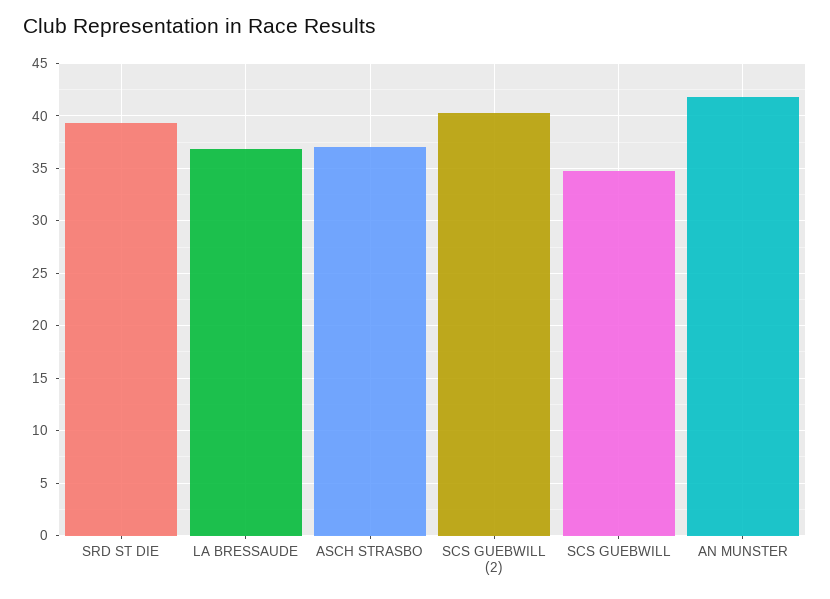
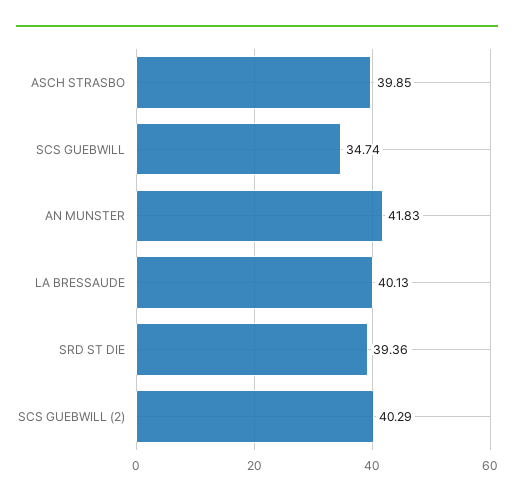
  {
    "SRD ST DIE": 39.36,
-   "LA BRESSAUDE": 37,
+   "LA BRESSAUDE": 40.13,
-   "ASCH STRASBO": 37,
+   "ASCH STRASBO": 39.85,
    "SCS GUEBWILL (2)": 40.29,
    "SCS GUEBWILL": 34.74,
    "AN MUNSTER": 41.83
  }

